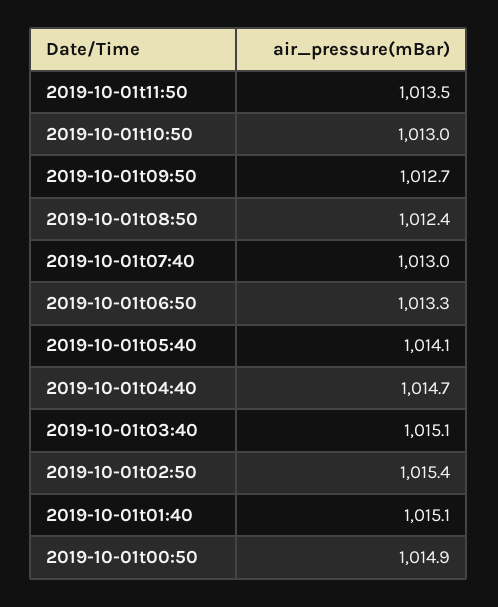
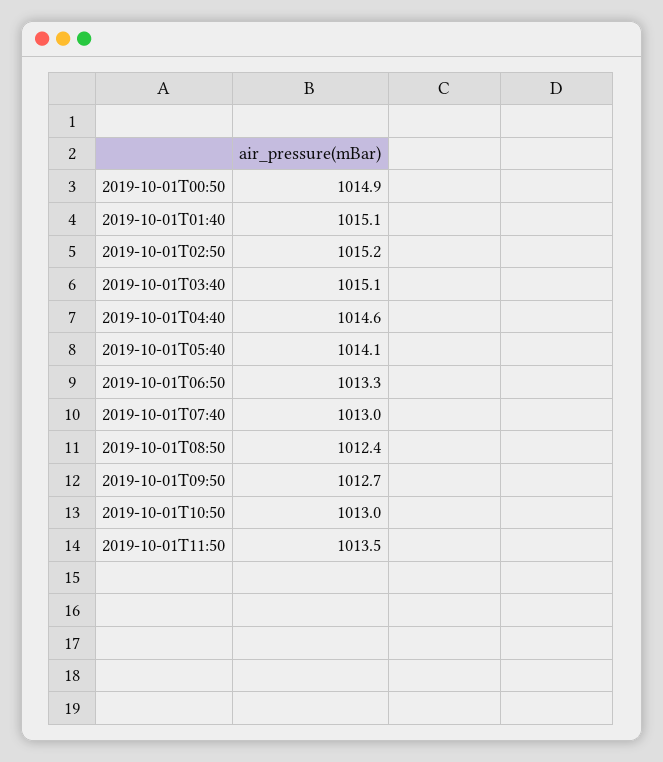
  {
    "2019-10-01t11:50": 1013.5,
    "2019-10-01t10:50": 1013,
    "2019-10-01t09:50": 1012.7,
    "2019-10-01t08:50": 1012.4,
    "2019-10-01t07:40": 1013,
    "2019-10-01t06:50": 1013.3,
    "2019-10-01t05:40": 1014.1,
-   "2019-10-01t04:40": 1014.7,
+   "2019-10-01t04:40": 1014.6,
    "2019-10-01t03:40": 1015.1,
-   "2019-10-01t02:50": 1015.4,
+   "2019-10-01t02:50": 1015.2,
    "2019-10-01t01:40": 1015.1,
    "2019-10-01t00:50": 1014.9
  }

